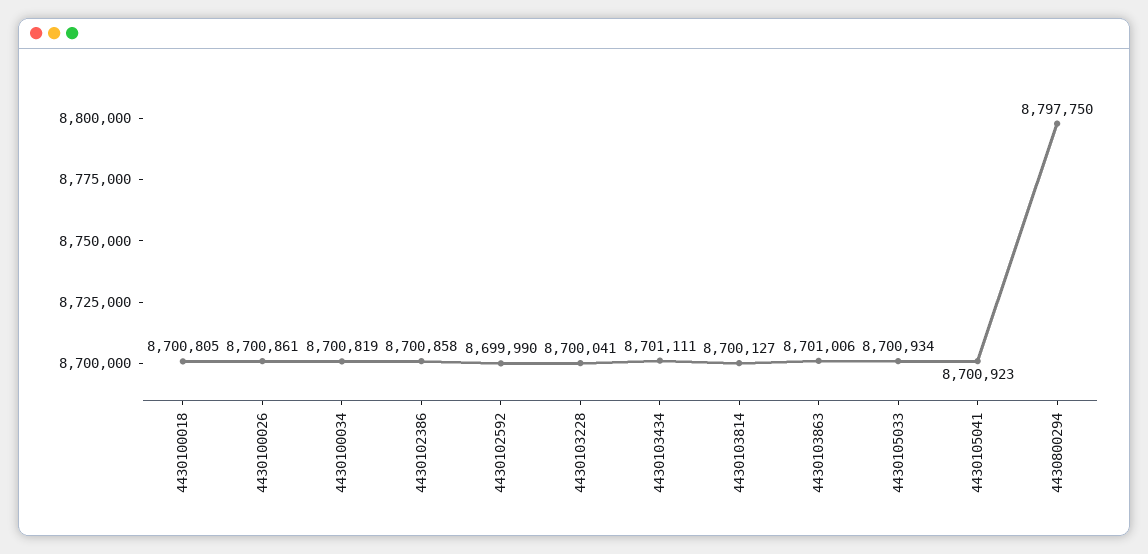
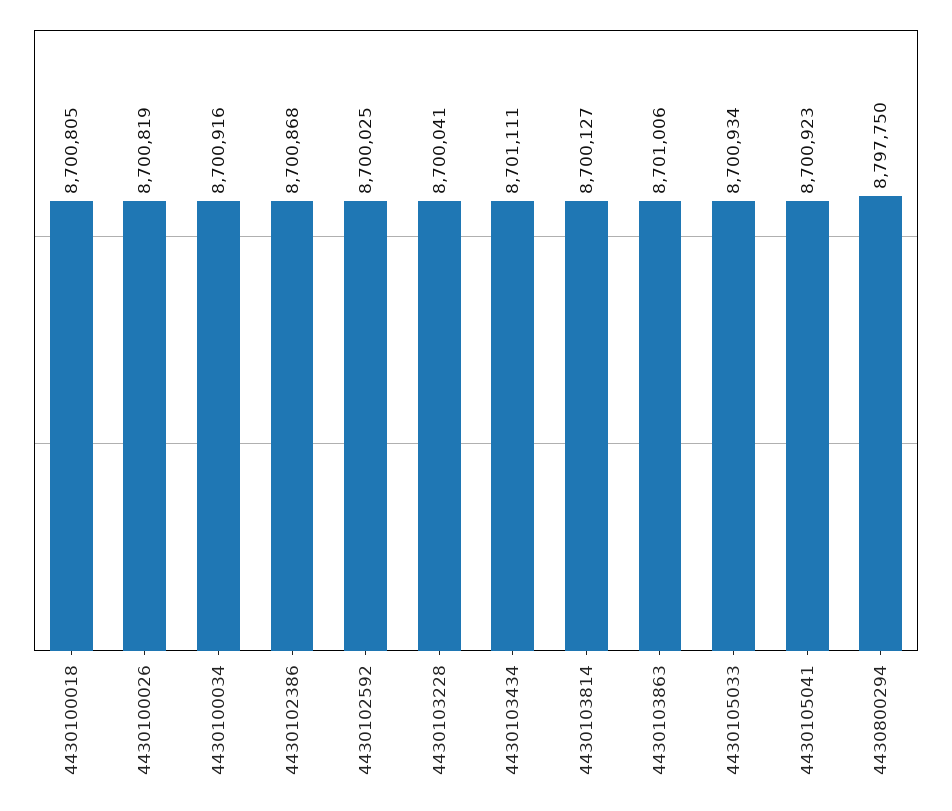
  {
    "4430100018": 8700805,
-   "4430100026": 8700861,
+   "4430100026": 8700819,
-   "4430100034": 8700819,
+   "4430100034": 8700916,
-   "4430102386": 8700858,
+   "4430102386": 8700868,
-   "4430102592": 8699990,
+   "4430102592": 8700025,
    "4430103228": 8700041,
    "4430103434": 8701111,
    "4430103814": 8700127,
    "4430103863": 8701006,
    "4430105033": 8700934,
    "4430105041": 8700923,
    "4430800294": 8797750
  }

